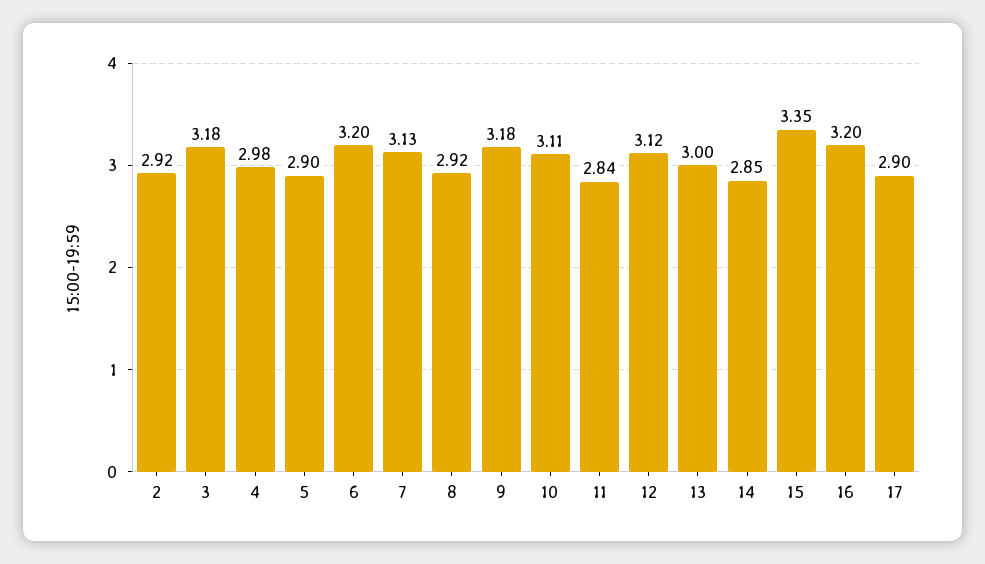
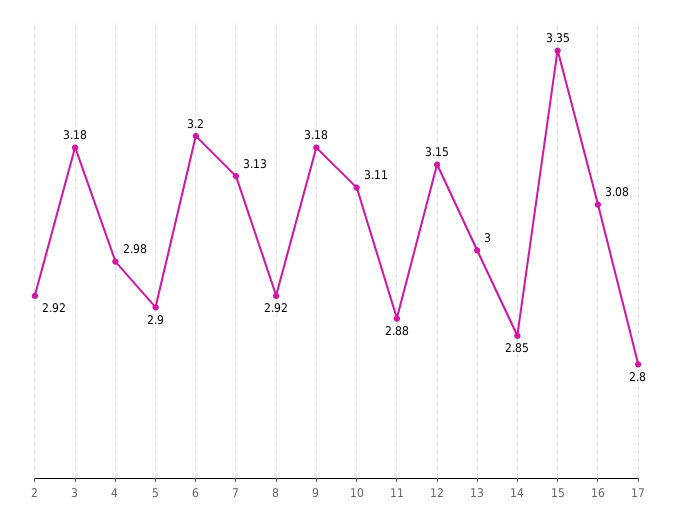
  {
    "2": 2.92,
    "3": 3.18,
    "4": 2.98,
    "5": 2.9,
    "6": 3.2,
    "7": 3.13,
    "8": 2.92,
    "9": 3.18,
    "10": 3.11,
-   "11": 2.84,
+   "11": 2.88,
-   "12": 3.12,
+   "12": 3.15,
    "13": 3,
    "14": 2.85,
    "15": 3.35,
-   "16": 3.2,
+   "16": 3.08,
-   "17": 2.9
+   "17": 2.8
  }

